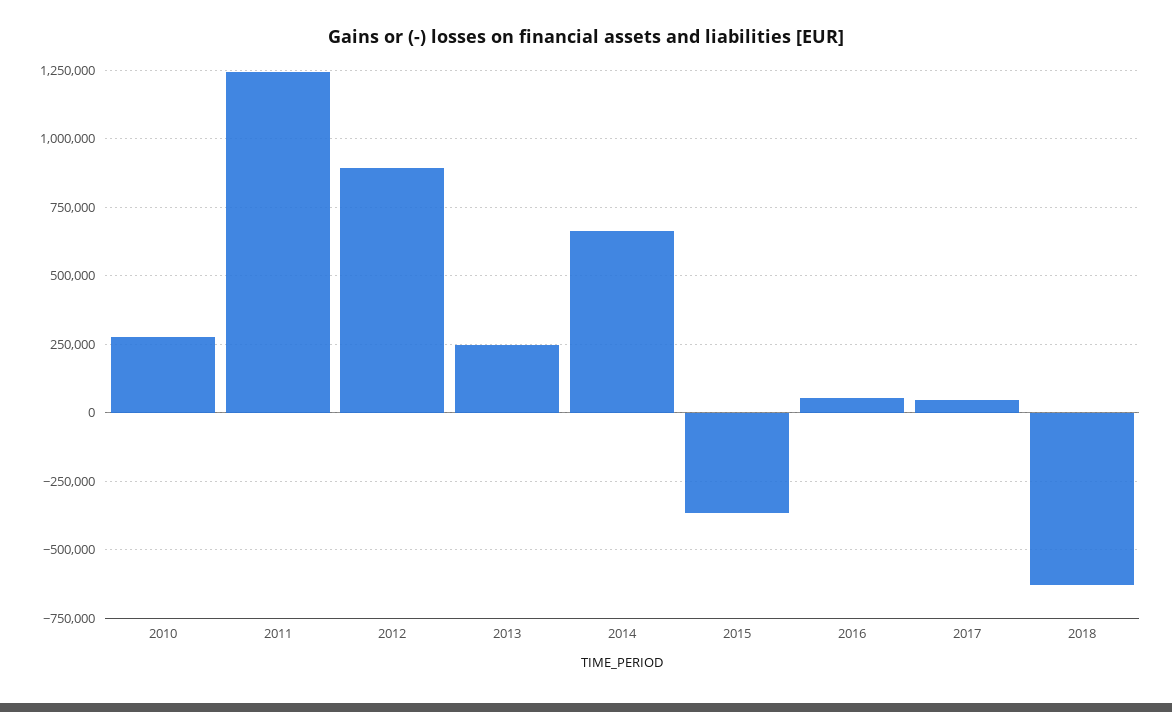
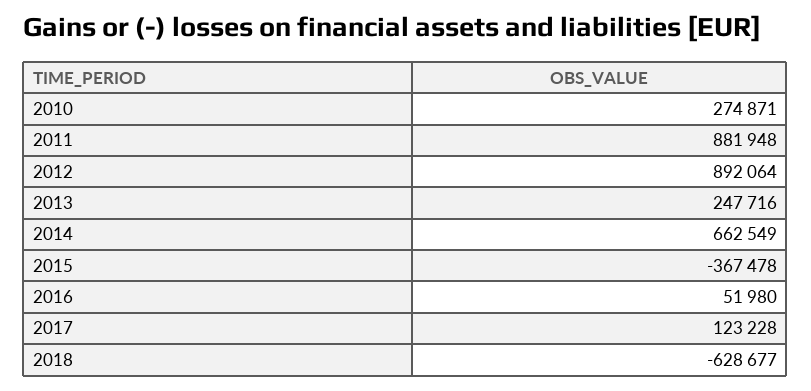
  {
    "2010": 274871,
-   "2011": 1250000,
+   "2011": 881948,
    "2012": 892064,
    "2013": 247716,
    "2014": 662549,
    "2015": -367478,
    "2016": 51980,
-   "2017": 50000,
+   "2017": 123228,
    "2018": -628677
  }

